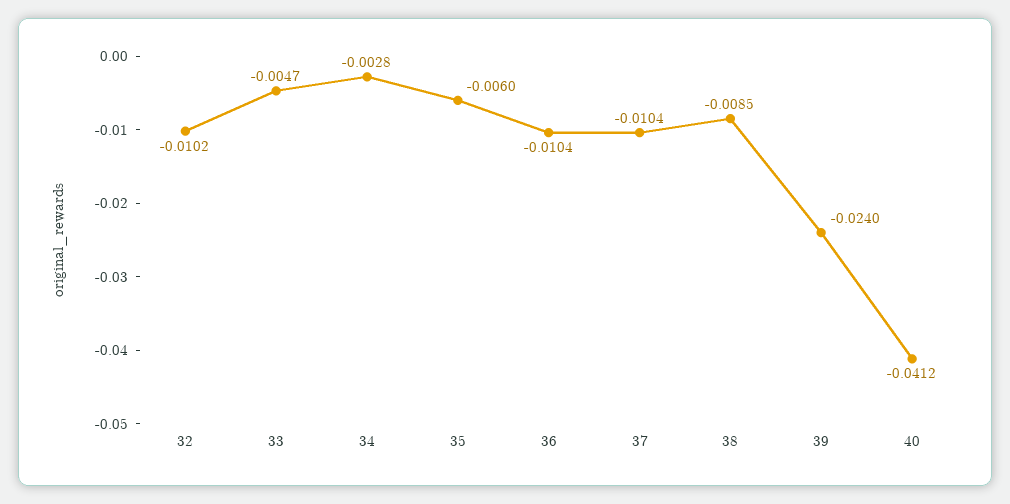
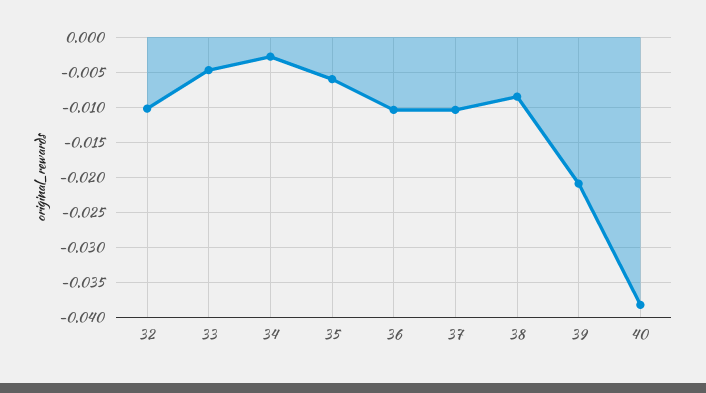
  {
    "32": -0.0102,
    "33": -0.0047,
    "34": -0.0028,
    "35": -0.006,
    "36": -0.0104,
    "37": -0.0104,
    "38": -0.0085,
-   "39": -0.024,
+   "39": -0.021,
-   "40": -0.0412
+   "40": -0.038
  }

